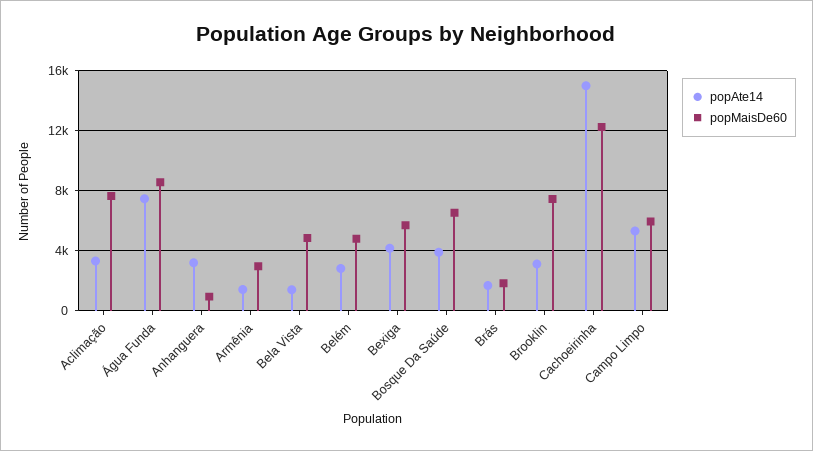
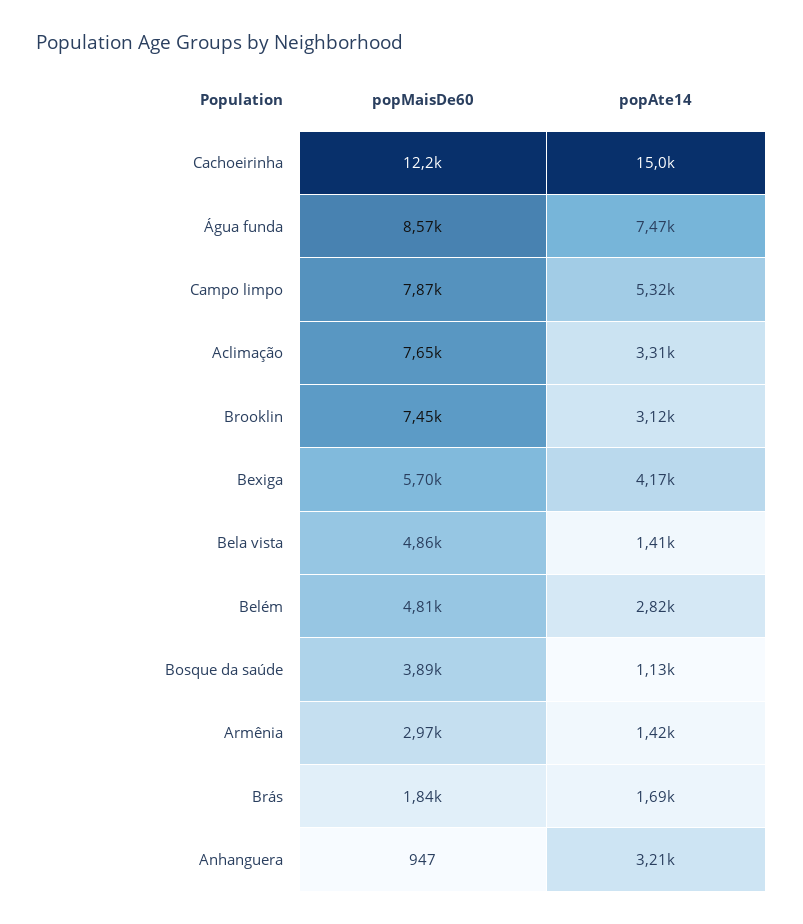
  {
    "popAte14": {
      "Aclimação": 3310,
      "Água Funda": 7470,
      "Anhanguera": 3210,
      "Armênia": 1420,
      "Bela Vista": 1410,
      "Belém": 2820,
      "Bexiga": 4170,
-     "Bosque Da Saúde": 4000,
+     "Bosque Da Saúde": 1130,
      "Brás": 1690,
      "Brooklin": 3120,
      "Cachoeirinha": 15000,
      "Campo Limpo": 5320
    },
    "popMaisDe60": {
      "Aclimação": 7650,
      "Água Funda": 8570,
      "Anhanguera": 947,
      "Armênia": 2970,
      "Bela Vista": 4860,
      "Belém": 4810,
      "Bexiga": 5700,
-     "Bosque Da Saúde": 6500,
+     "Bosque Da Saúde": 3890,
      "Brás": 1840,
      "Brooklin": 7450,
      "Cachoeirinha": 12200,
-     "Campo Limpo": 6000
+     "Campo Limpo": 7870
    }
  }

